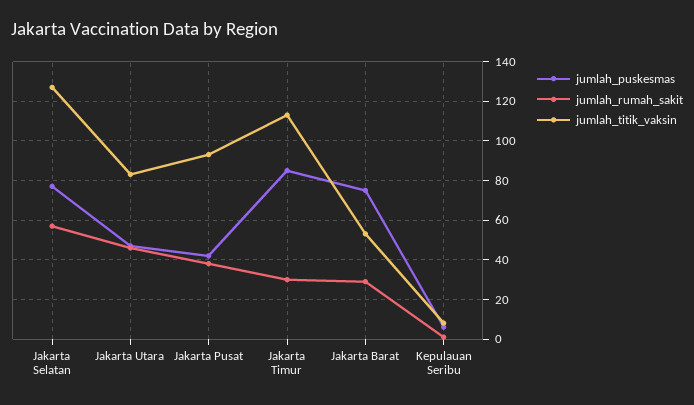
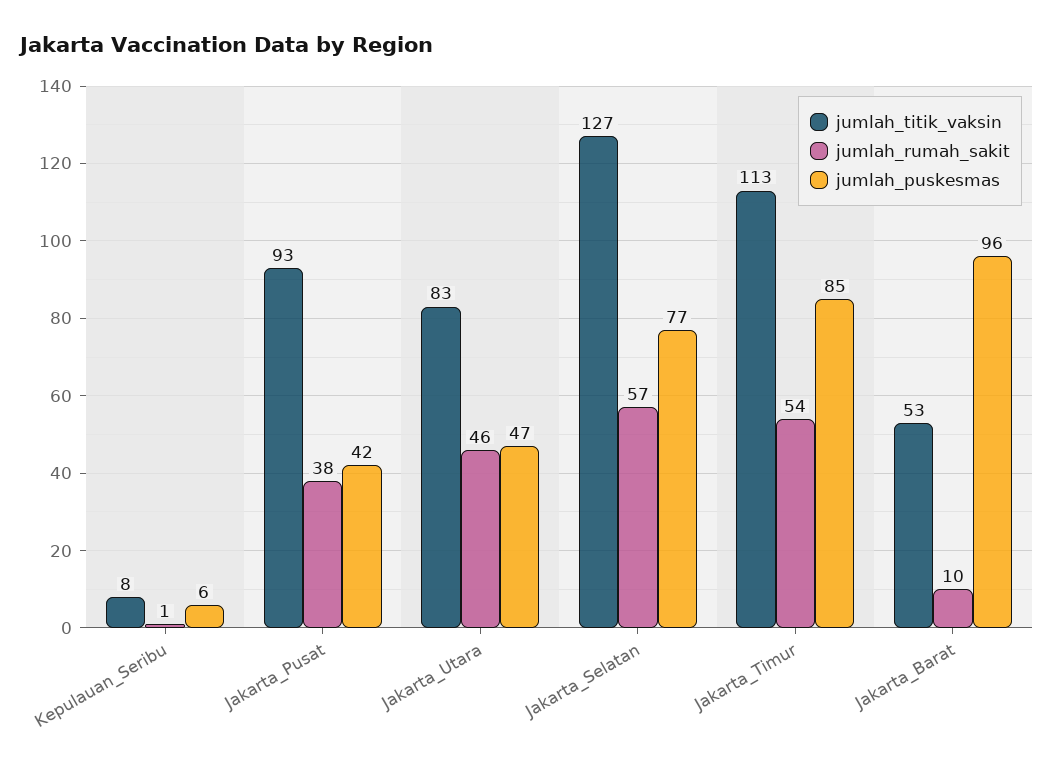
  {
    "jumlah_puskesmas": {
      "Jakarta Selatan": 77,
      "Jakarta Utara": 47,
      "Jakarta Pusat": 42,
      "Jakarta Timur": 85,
-     "Jakarta Barat": 75,
+     "Jakarta Barat": 96,
      "Kepulauan Seribu": 6
    },
    "jumlah_rumah_sakit": {
      "Jakarta Selatan": 57,
      "Jakarta Utara": 46,
      "Jakarta Pusat": 38,
-     "Jakarta Timur": 30,
+     "Jakarta Timur": 54,
-     "Jakarta Barat": 30,
+     "Jakarta Barat": 10,
      "Kepulauan Seribu": 1
    },
    "jumlah_titik_vaksin": {
      "Jakarta Selatan": 127,
      "Jakarta Utara": 83,
      "Jakarta Pusat": 93,
      "Jakarta Timur": 113,
      "Jakarta Barat": 53,
      "Kepulauan Seribu": 8
    }
  }

